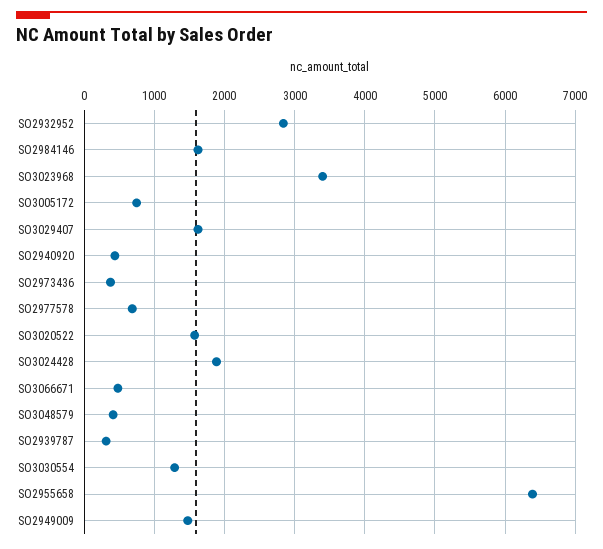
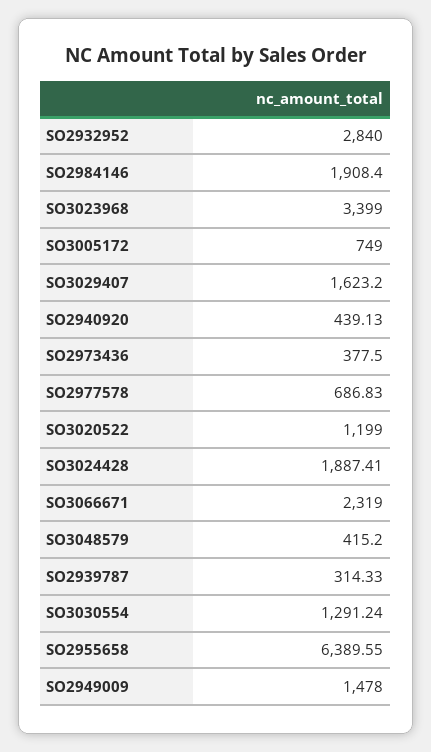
  {
    "SO2932952": 2840,
-   "SO2984146": 1600,
+   "SO2984146": 1908.4,
    "SO3023968": 3399,
    "SO3005172": 749,
    "SO3029407": 1623.2,
    "SO2940920": 439.13,
    "SO2973436": 377.5,
    "SO2977578": 686.83,
-   "SO3020522": 1600,
+   "SO3020522": 1199,
    "SO3024428": 1887.41,
-   "SO3066671": 500,
+   "SO3066671": 2319,
    "SO3048579": 415.2,
    "SO2939787": 314.33,
    "SO3030554": 1291.24,
    "SO2955658": 6389.55,
    "SO2949009": 1478
  }

